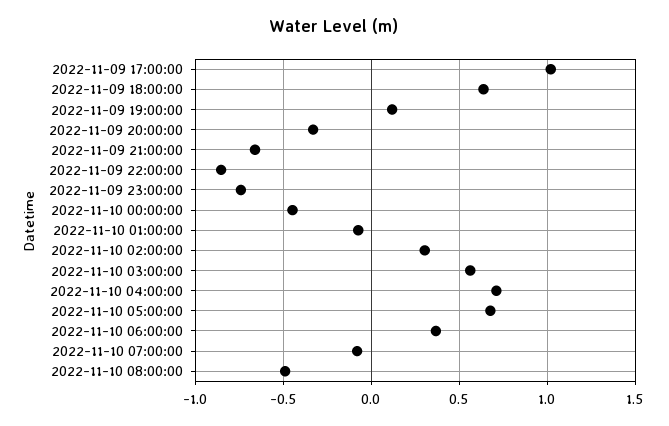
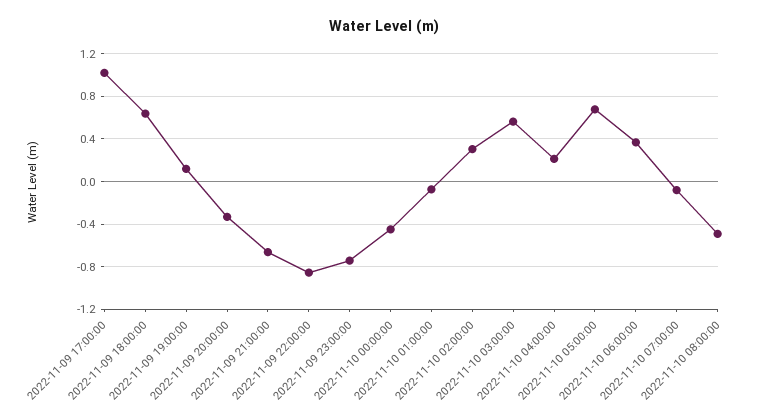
  {
    "2022-11-09 17:00:00": 1,
    "2022-11-09 18:00:00": 0.65,
    "2022-11-09 19:00:00": 0.1,
    "2022-11-09 20:00:00": -0.35,
    "2022-11-09 21:00:00": -0.65,
    "2022-11-09 22:00:00": -0.85,
    "2022-11-09 23:00:00": -0.75,
    "2022-11-10 00:00:00": -0.45,
    "2022-11-10 01:00:00": -0.05,
    "2022-11-10 02:00:00": 0.3,
    "2022-11-10 03:00:00": 0.55,
-   "2022-11-10 04:00:00": 0.7,
+   "2022-11-10 04:00:00": 0.2,
    "2022-11-10 05:00:00": 0.7,
    "2022-11-10 06:00:00": 0.35,
    "2022-11-10 07:00:00": -0.1,
    "2022-11-10 08:00:00": -0.5
  }

